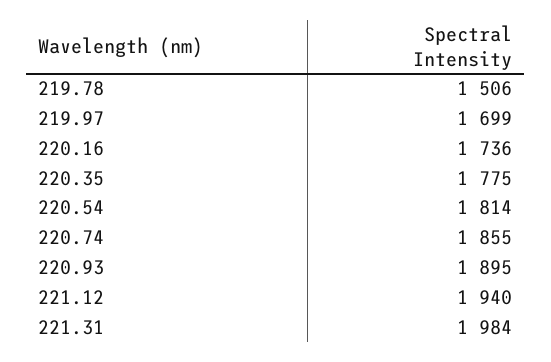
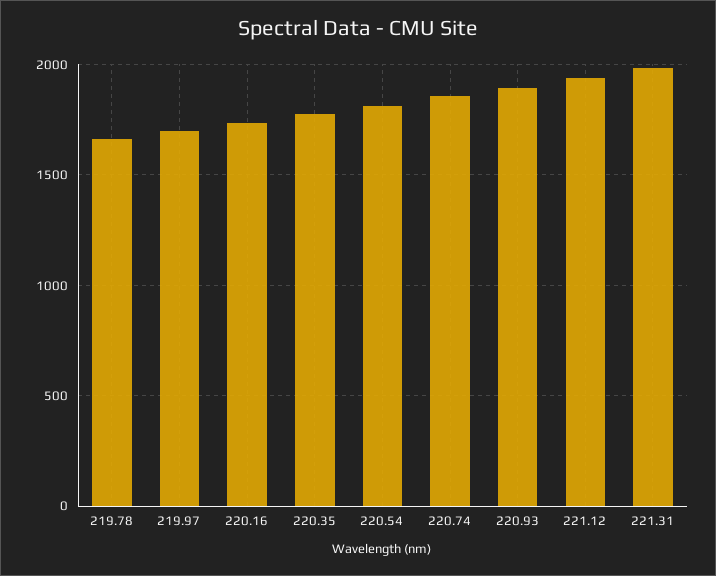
  {
-   "219.78": 1506,
+   "219.78": 1650,
    "219.97": 1699,
    "220.16": 1736,
    "220.35": 1775,
    "220.54": 1814,
    "220.74": 1855,
    "220.93": 1895,
    "221.12": 1940,
    "221.31": 1984
  }

